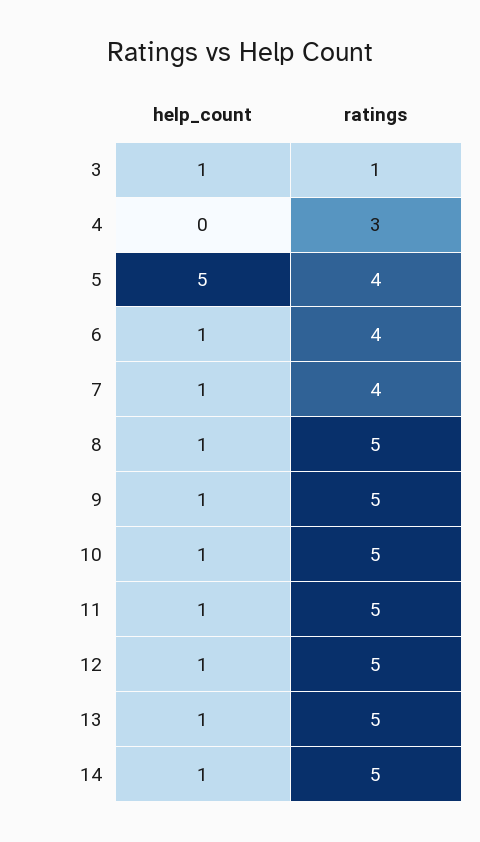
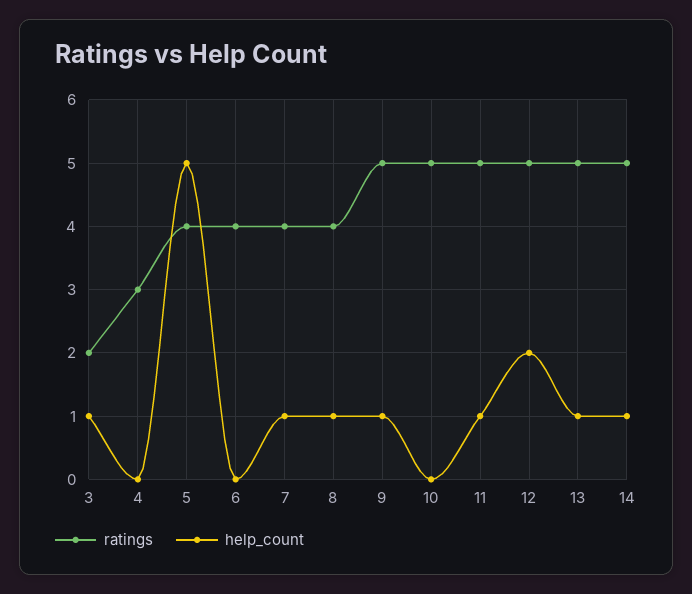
  {
    "help_count": {
      "3": 1,
      "4": 0,
      "5": 5,
-     "6": 1,
+     "6": 0,
      "7": 1,
      "8": 1,
      "9": 1,
-     "10": 1,
+     "10": 0,
      "11": 1,
-     "12": 1,
+     "12": 2,
      "13": 1,
      "14": 1
    },
    "ratings": {
-     "3": 1,
+     "3": 2,
      "4": 3,
      "5": 4,
      "6": 4,
      "7": 4,
-     "8": 5,
+     "8": 4,
      "9": 5,
      "10": 5,
      "11": 5,
      "12": 5,
      "13": 5,
      "14": 5
    }
  }

